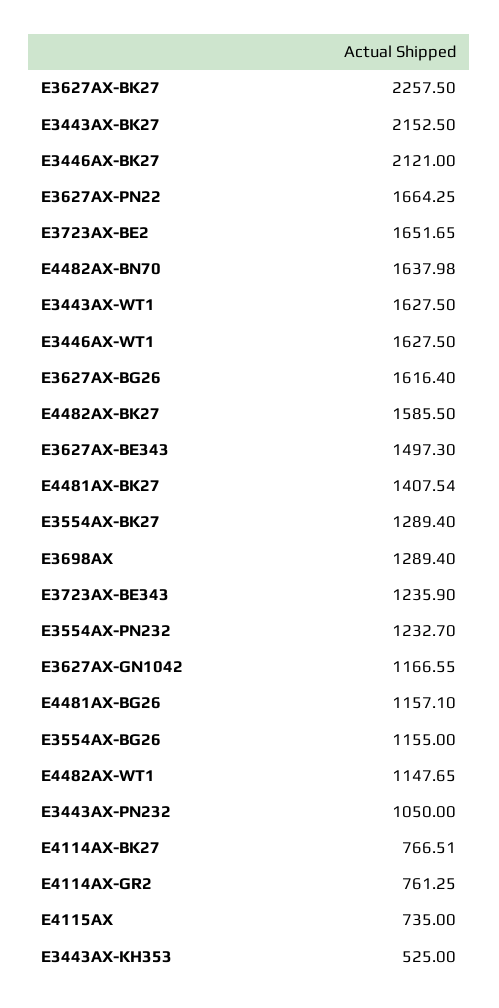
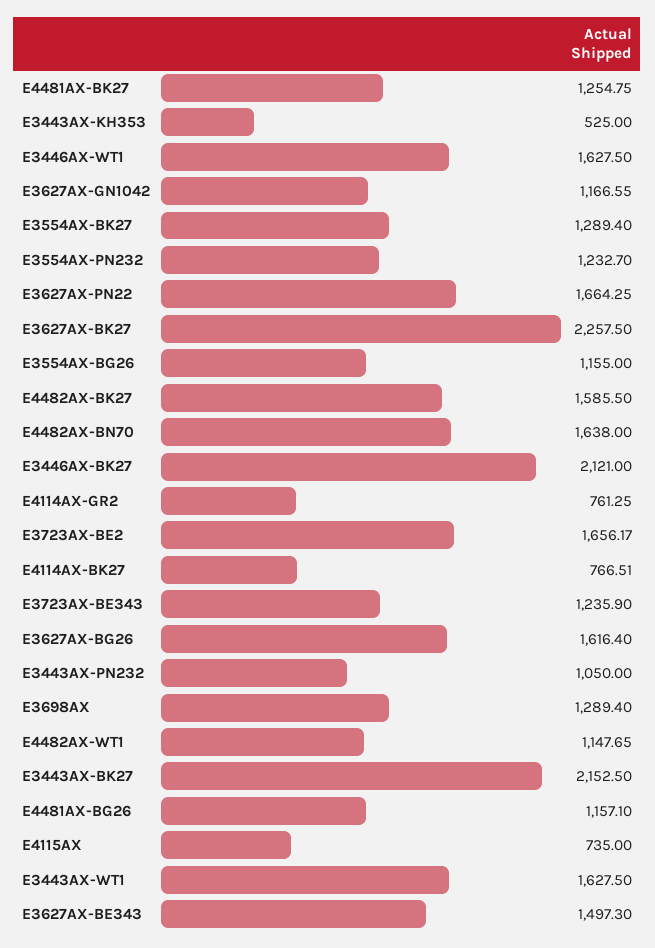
  {
    "E3627AX-BK27": 2257.5,
    "E3443AX-BK27": 2152.5,
    "E3446AX-BK27": 2121,
    "E3627AX-PN22": 1664.25,
-   "E3723AX-BE2": 1651.65,
+   "E3723AX-BE2": 1656.17,
-   "E4482AX-BN70": 1637.98,
+   "E4482AX-BN70": 1638,
    "E3443AX-WT1": 1627.5,
    "E3446AX-WT1": 1627.5,
    "E3627AX-BG26": 1616.4,
    "E4482AX-BK27": 1585.5,
    "E3627AX-BE343": 1497.3,
-   "E4481AX-BK27": 1407.54,
+   "E4481AX-BK27": 1254.75,
    "E3554AX-BK27": 1289.4,
    "E3698AX": 1289.4,
    "E3723AX-BE343": 1235.9,
    "E3554AX-PN232": 1232.7,
    "E3627AX-GN1042": 1166.55,
    "E4481AX-BG26": 1157.1,
    "E3554AX-BG26": 1155,
    "E4482AX-WT1": 1147.65,
    "E3443AX-PN232": 1050,
    "E4114AX-BK27": 766.51,
    "E4114AX-GR2": 761.25,
    "E4115AX": 735,
    "E3443AX-KH353": 525
  }

